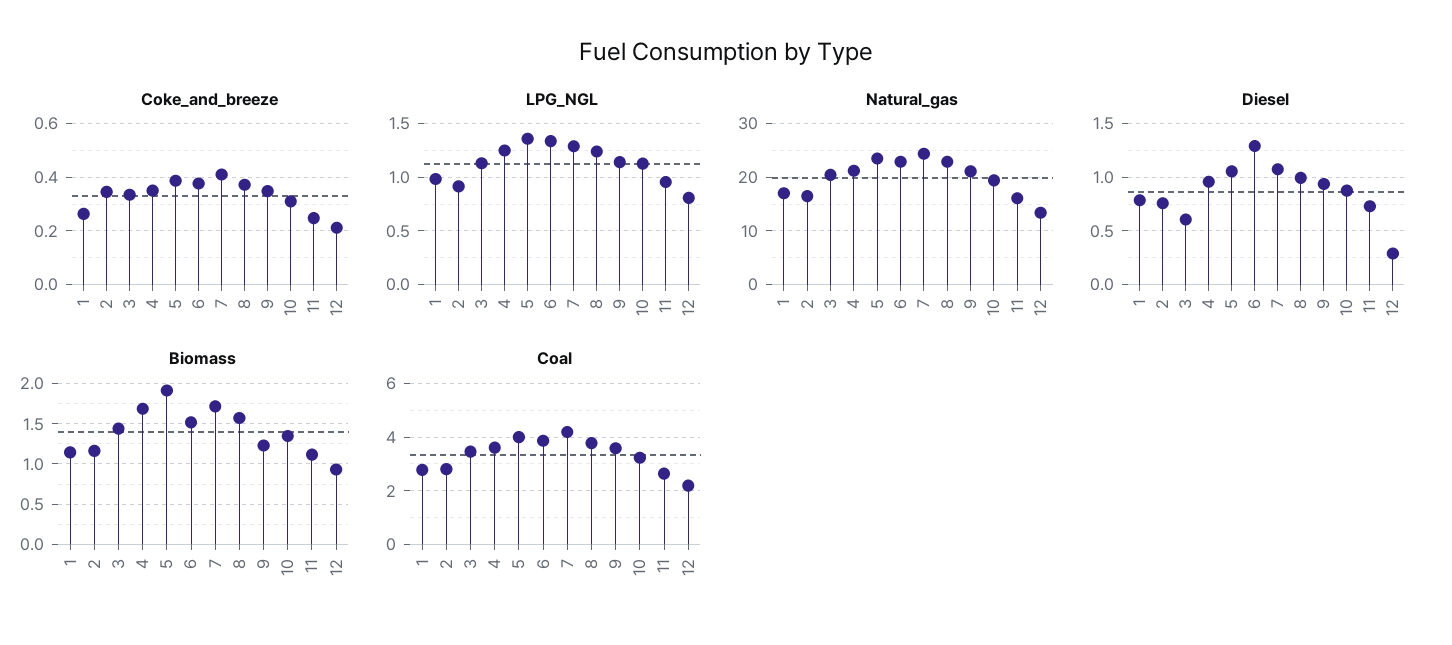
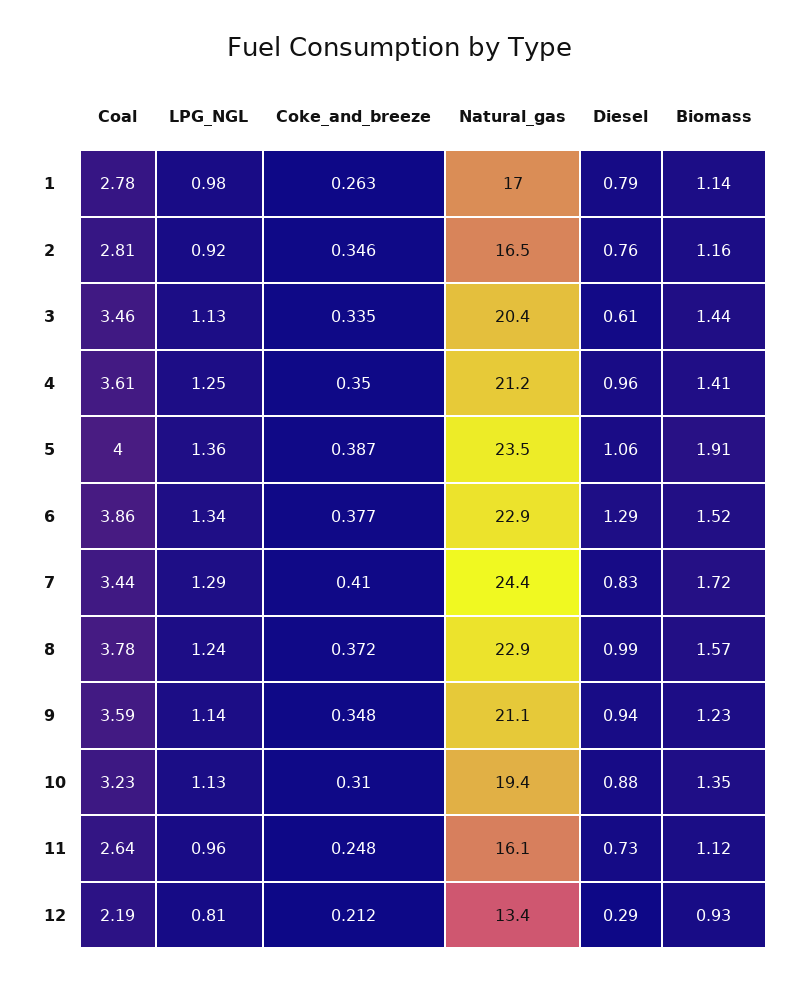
  {
    "Coke_and_breeze": {
      "1": 0.263,
      "2": 0.346,
      "3": 0.335,
      "4": 0.35,
      "5": 0.387,
      "6": 0.377,
      "7": 0.41,
      "8": 0.372,
      "9": 0.348,
      "10": 0.31,
      "11": 0.248,
      "12": 0.212
    },
    "LPG_NGL": {
      "1": 0.98,
      "2": 0.92,
      "3": 1.13,
      "4": 1.25,
      "5": 1.36,
      "6": 1.34,
      "7": 1.29,
      "8": 1.24,
      "9": 1.14,
      "10": 1.13,
      "11": 0.96,
      "12": 0.81
    },
    "Natural_gas": {
      "1": 17,
      "2": 16.5,
      "3": 20.4,
      "4": 21.2,
      "5": 23.5,
      "6": 22.9,
      "7": 24.4,
      "8": 22.9,
      "9": 21.1,
      "10": 19.4,
      "11": 16.1,
      "12": 13.4
    },
    "Diesel": {
      "1": 0.79,
      "2": 0.76,
      "3": 0.61,
      "4": 0.96,
      "5": 1.06,
      "6": 1.29,
-     "7": 1.1,
+     "7": 0.83,
      "8": 0.99,
      "9": 0.94,
      "10": 0.88,
      "11": 0.73,
      "12": 0.29
    },
    "Biomass": {
      "1": 1.14,
      "2": 1.16,
      "3": 1.44,
-     "4": 1.7,
+     "4": 1.41,
      "5": 1.91,
      "6": 1.52,
      "7": 1.72,
      "8": 1.57,
      "9": 1.23,
      "10": 1.35,
      "11": 1.12,
      "12": 0.93
    },
    "Coal": {
      "1": 2.78,
      "2": 2.81,
      "3": 3.46,
      "4": 3.61,
      "5": 4,
      "6": 3.86,
-     "7": 4.25,
+     "7": 3.44,
      "8": 3.78,
      "9": 3.59,
      "10": 3.23,
      "11": 2.64,
      "12": 2.19
    }
  }

